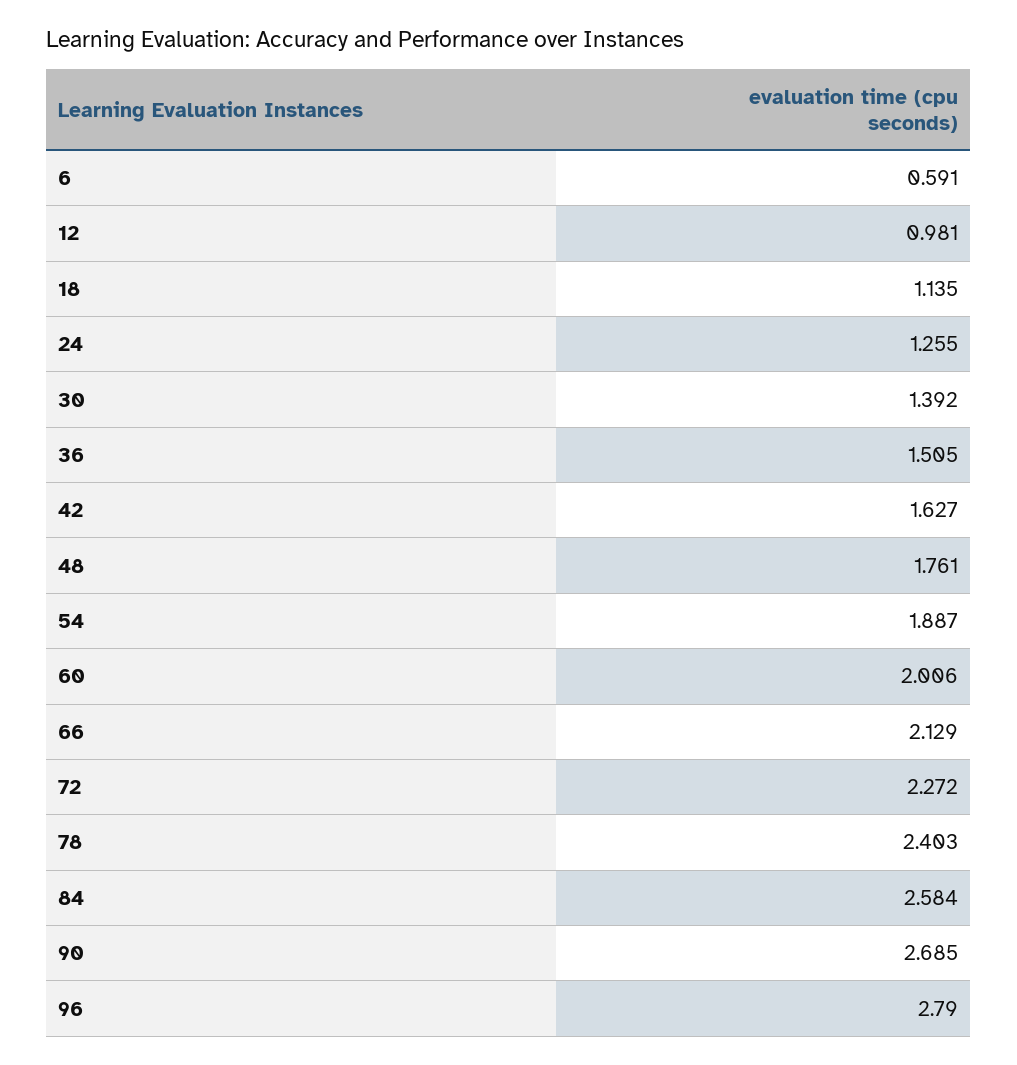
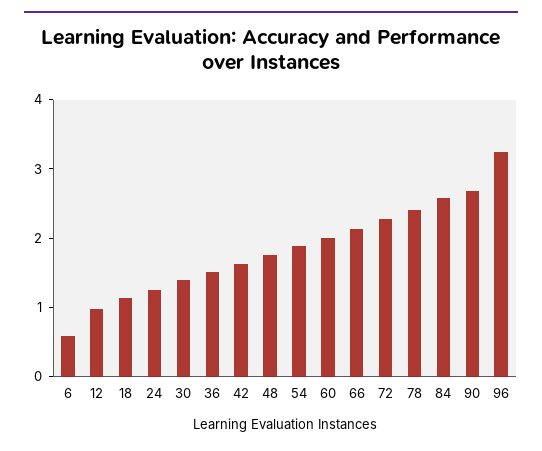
  {
    "6": 0.591,
    "12": 0.981,
    "18": 1.135,
    "24": 1.255,
    "30": 1.392,
    "36": 1.505,
    "42": 1.627,
    "48": 1.761,
    "54": 1.887,
    "60": 2.006,
    "66": 2.129,
    "72": 2.272,
    "78": 2.403,
    "84": 2.584,
    "90": 2.685,
-   "96": 2.79
+   "96": 3.2
  }

